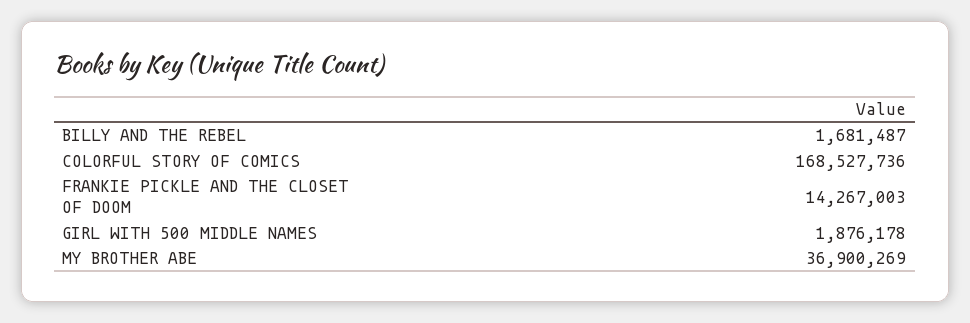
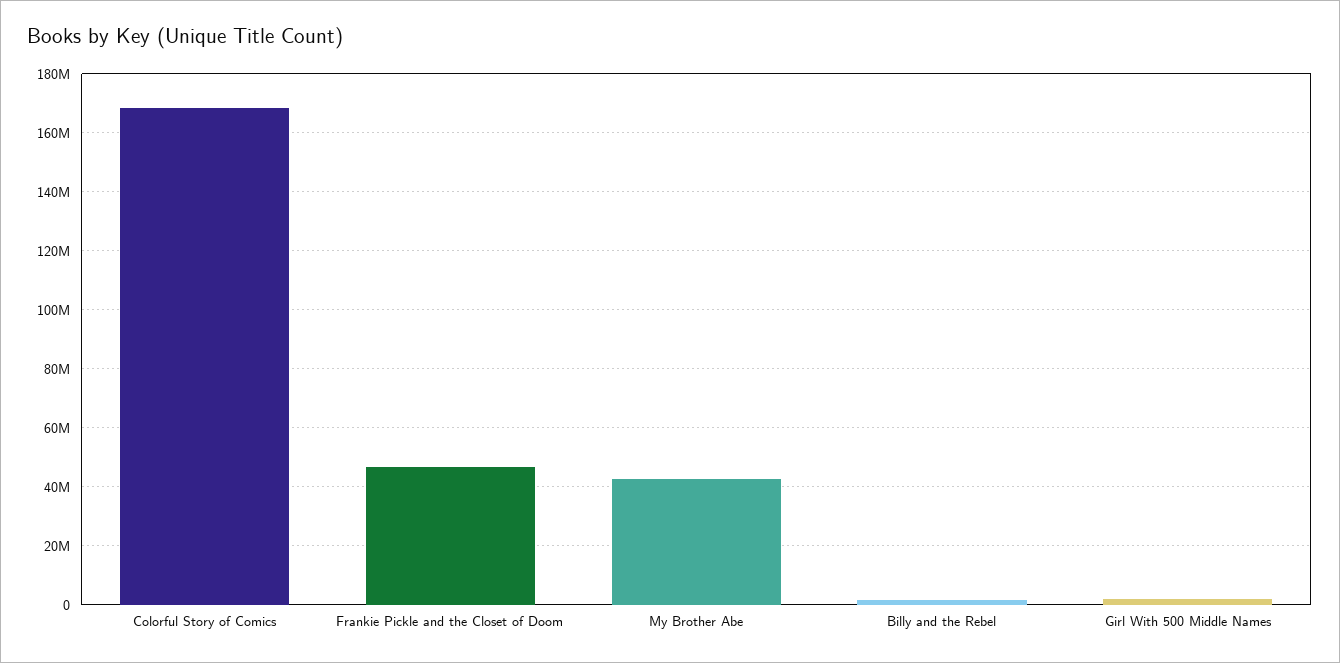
  {
    "BILLY AND THE REBEL": 1681487,
    "COLORFUL STORY OF COMICS": 168527736,
-   "FRANKIE PICKLE AND THE CLOSET OF DOOM": 14267003,
+   "FRANKIE PICKLE AND THE CLOSET OF DOOM": 47500000,
    "GIRL WITH 500 MIDDLE NAMES": 1876178,
-   "MY BROTHER ABE": 36900269
+   "MY BROTHER ABE": 42500000
  }

